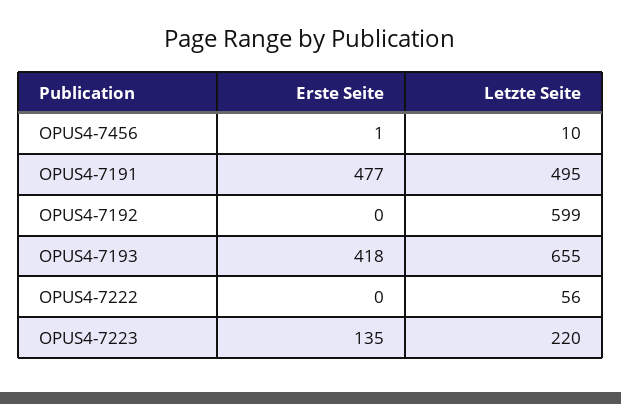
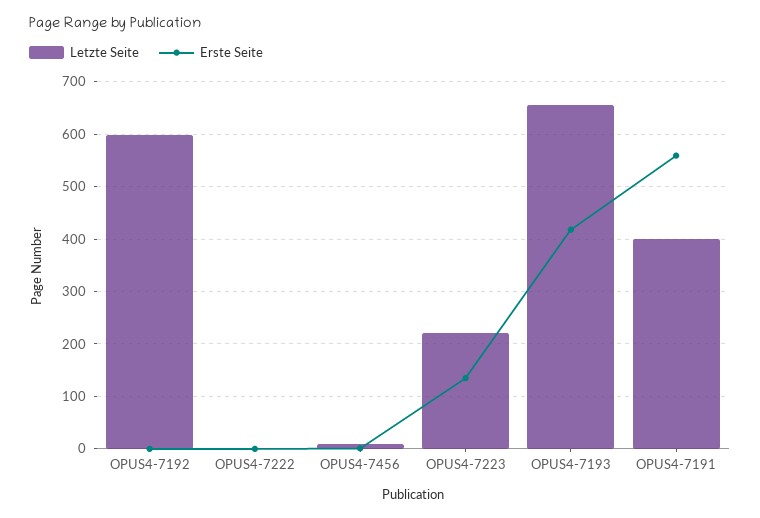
  {
    "Erste Seite": {
      "OPUS4-7456": 1,
-     "OPUS4-7191": 477,
+     "OPUS4-7191": 560,
      "OPUS4-7192": 0,
      "OPUS4-7193": 418,
      "OPUS4-7222": 0,
      "OPUS4-7223": 135
    },
    "Letzte Seite": {
      "OPUS4-7456": 10,
-     "OPUS4-7191": 495,
+     "OPUS4-7191": 400,
      "OPUS4-7192": 599,
      "OPUS4-7193": 655,
-     "OPUS4-7222": 56,
+     "OPUS4-7222": 0,
      "OPUS4-7223": 220
    }
  }

